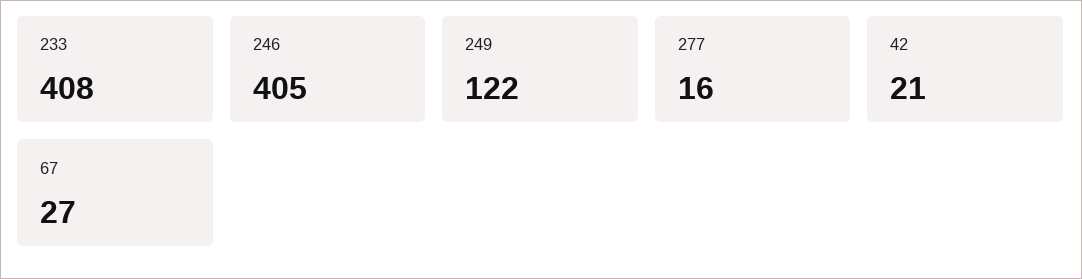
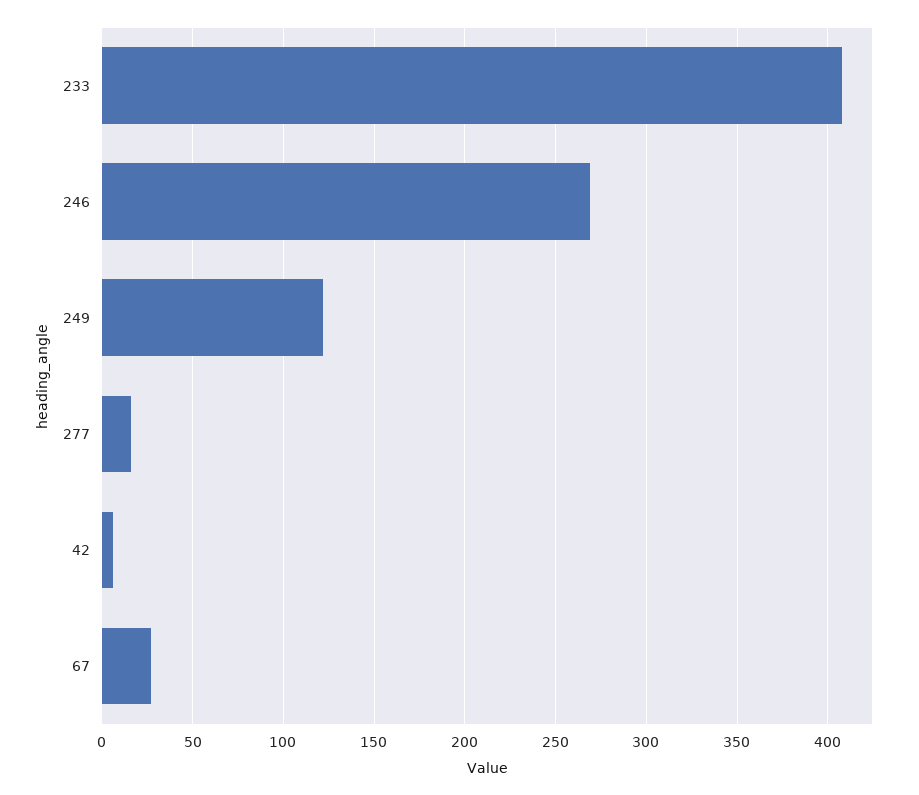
  {
    "233": 408,
-   "246": 405,
+   "246": 270,
    "249": 122,
    "277": 16,
-   "42": 21,
+   "42": 5,
    "67": 27
  }

